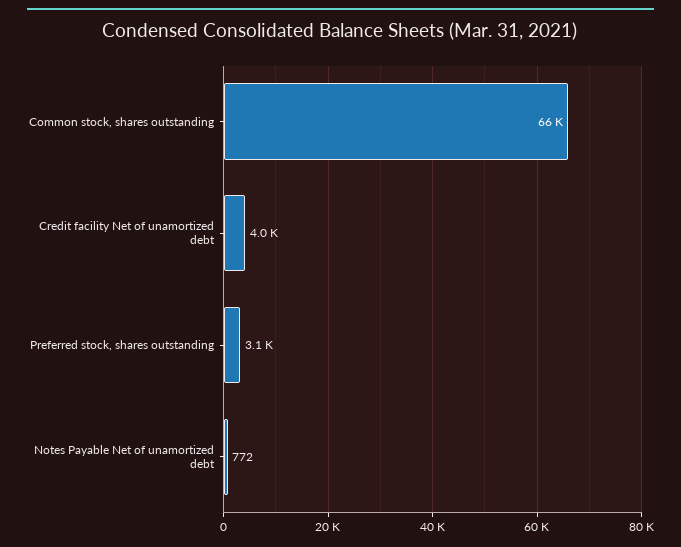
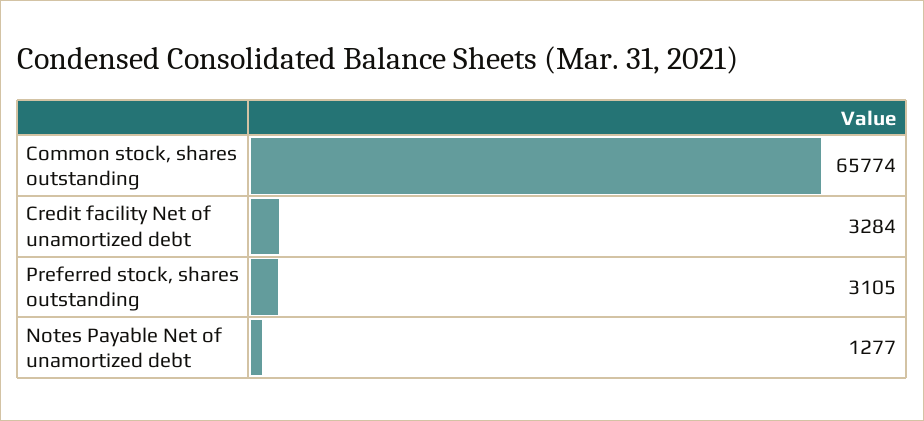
  {
    "Common stock, shares outstanding": 65774,
-   "Credit facility Net of unamortized debt": 4000,
+   "Credit facility Net of unamortized debt": 3284,
    "Preferred stock, shares outstanding": 3105,
-   "Notes Payable Net of unamortized debt": 772
+   "Notes Payable Net of unamortized debt": 1277
  }

